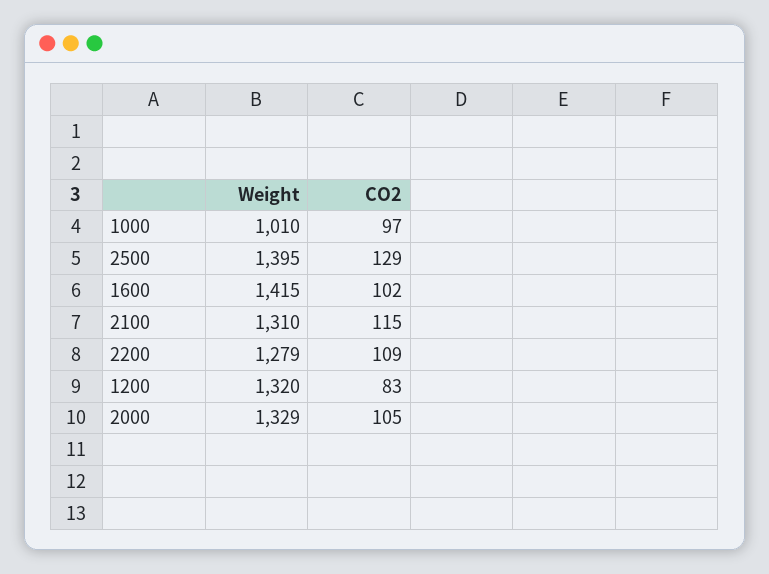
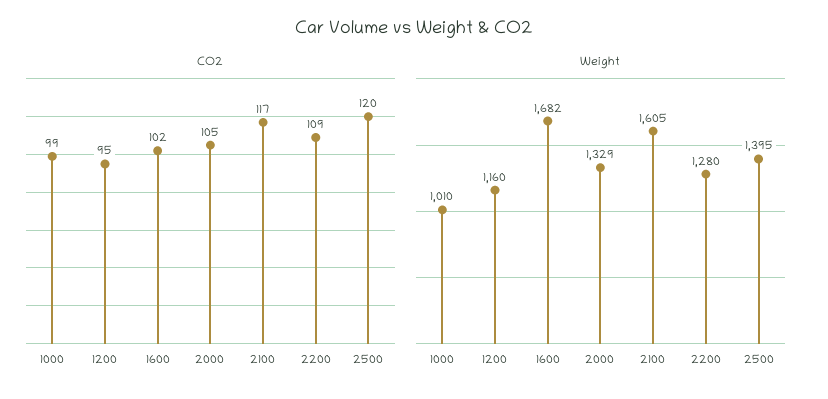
  {
    "Weight": {
      "1000": 1010,
      "2500": 1395,
-     "1600": 1415,
+     "1600": 1682,
-     "2100": 1310,
+     "2100": 1605,
-     "2200": 1279,
+     "2200": 1280,
-     "1200": 1320,
+     "1200": 1160,
      "2000": 1329
    },
    "CO2": {
-     "1000": 97,
+     "1000": 99,
-     "2500": 129,
+     "2500": 120,
      "1600": 102,
-     "2100": 115,
+     "2100": 117,
      "2200": 109,
-     "1200": 83,
+     "1200": 95,
      "2000": 105
    }
  }

